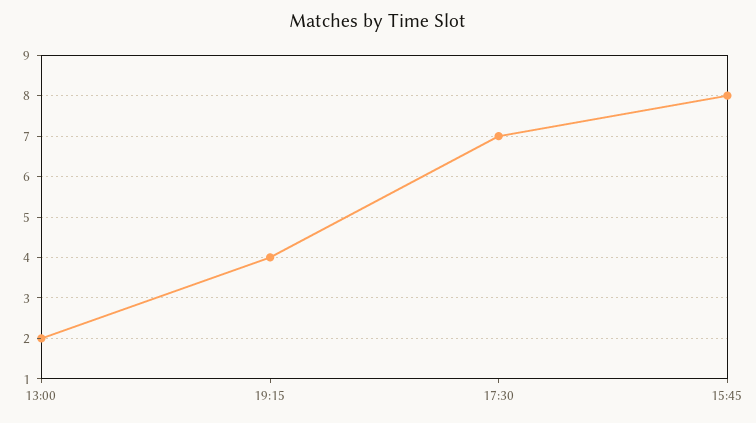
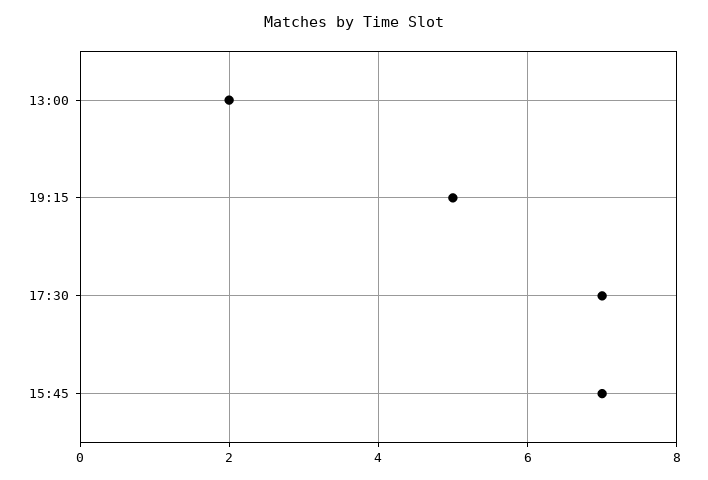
  {
    "13:00": 2,
-   "19:15": 4,
+   "19:15": 5,
    "17:30": 7,
-   "15:45": 8
+   "15:45": 7
  }

